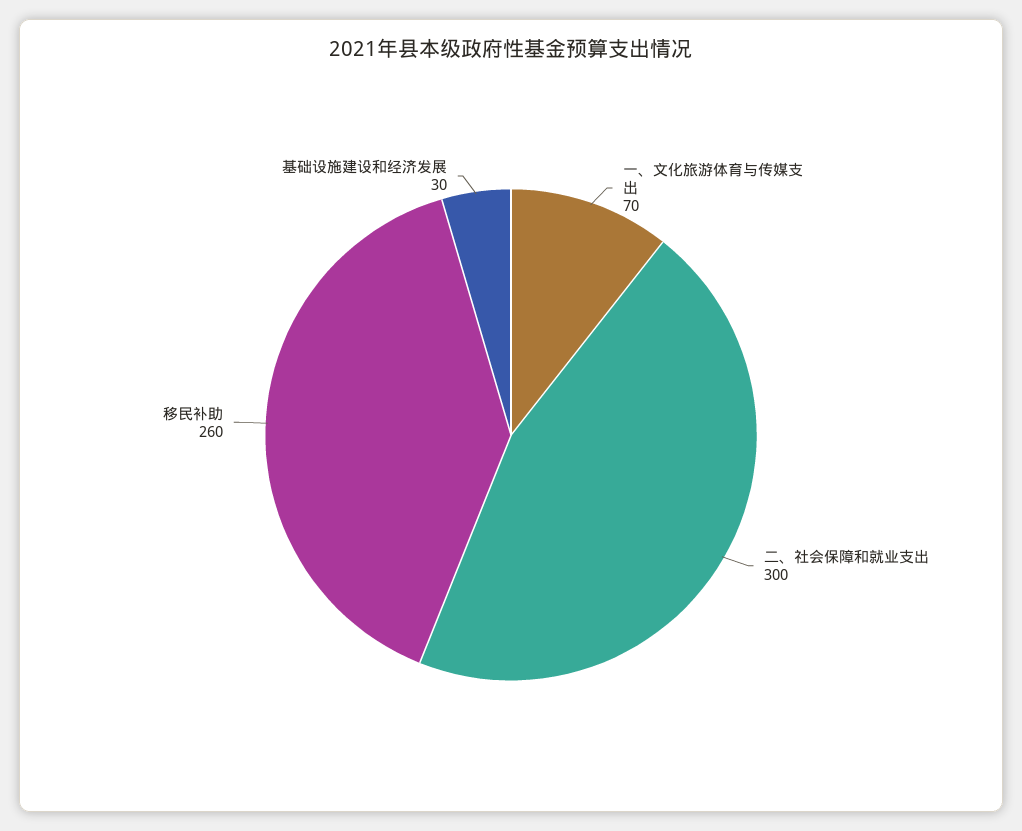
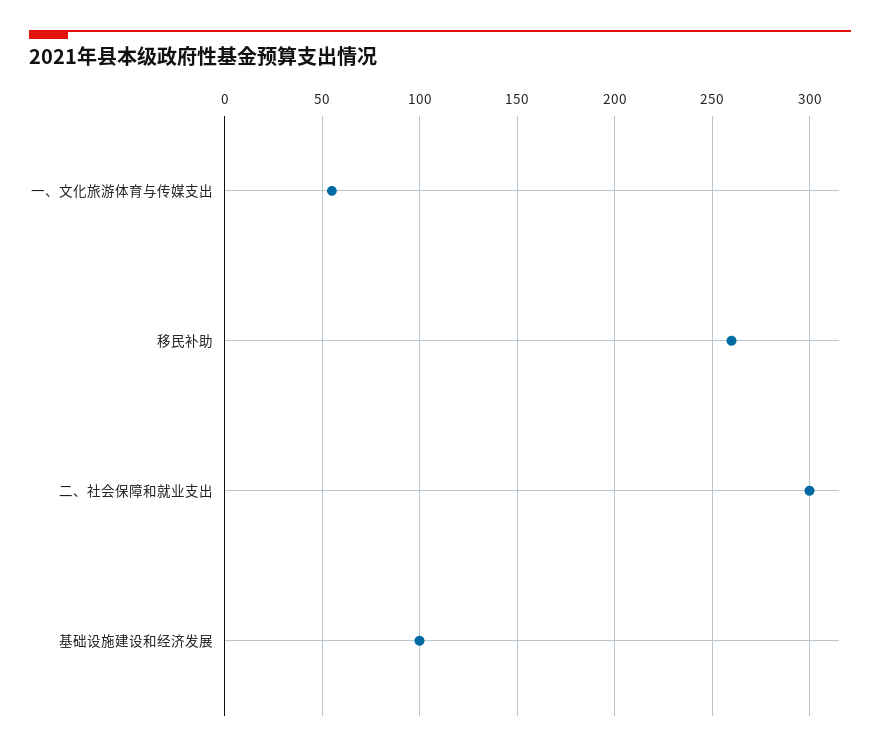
  {
-   "一、文化旅游体育与传媒支出": 70,
+   "一、文化旅游体育与传媒支出": 55,
    "二、社会保障和就业支出": 300,
    "移民补助": 260,
-   "基础设施建设和经济发展": 30
+   "基础设施建设和经济发展": 100
  }

